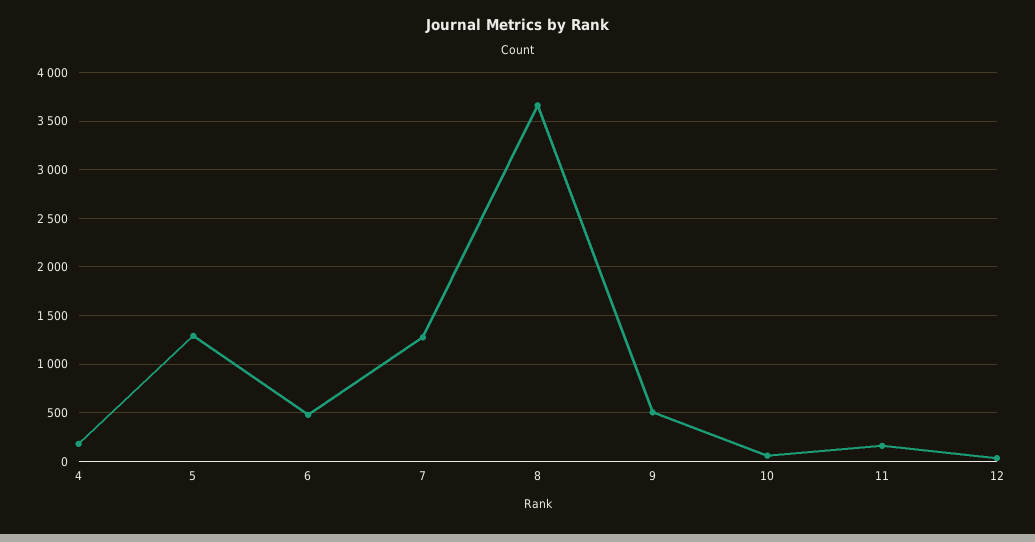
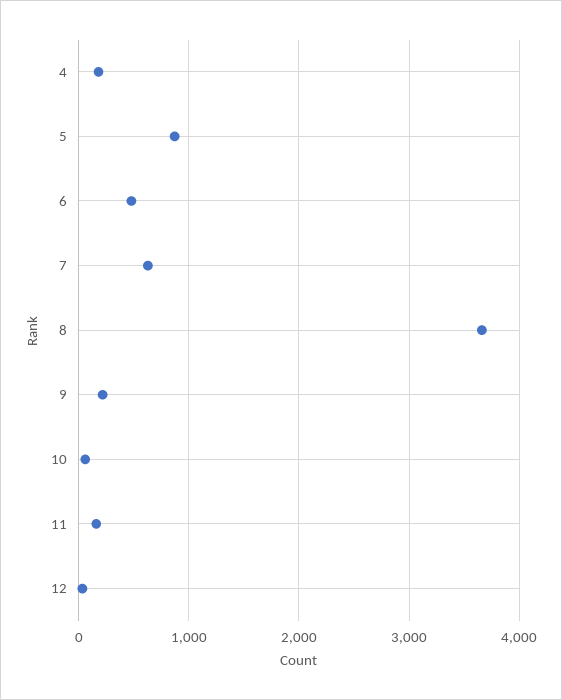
  {
    "4": 200,
-   "5": 1300,
+   "5": 900,
    "6": 500,
-   "7": 1300,
+   "7": 600,
    "8": 3700,
-   "9": 500,
+   "9": 200,
    "10": 100,
    "11": 200,
    "12": 0
  }

